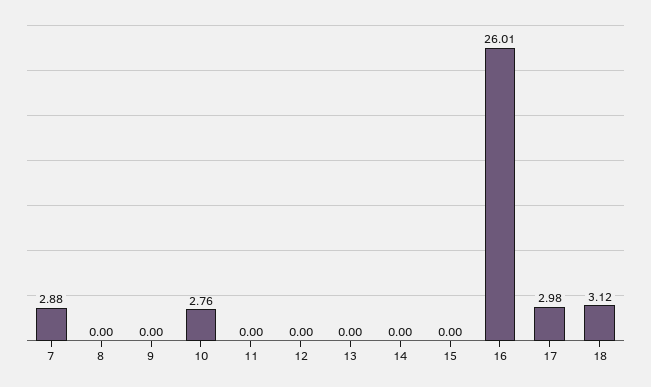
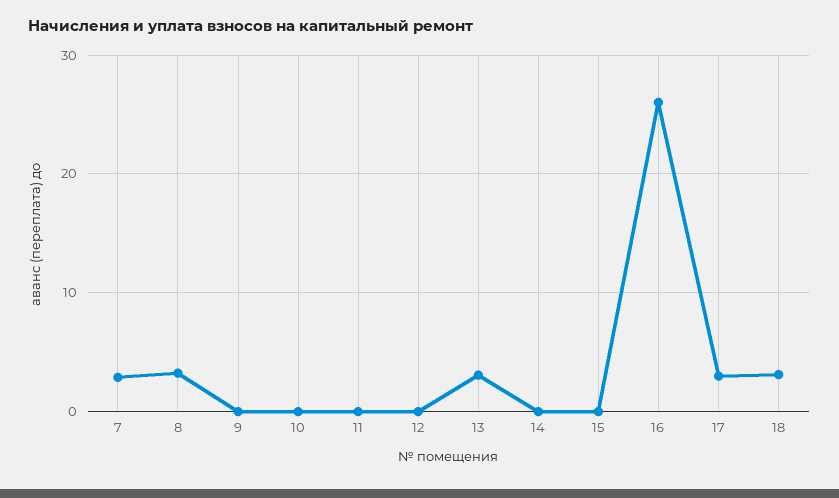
  {
    "7": 2.88,
-   "8": 0,
+   "8": 3,
    "9": 0,
-   "10": 2.76,
+   "10": 0,
    "11": 0,
    "12": 0,
-   "13": 0,
+   "13": 3,
    "14": 0,
    "15": 0,
    "16": 26.01,
    "17": 2.98,
    "18": 3.12
  }

